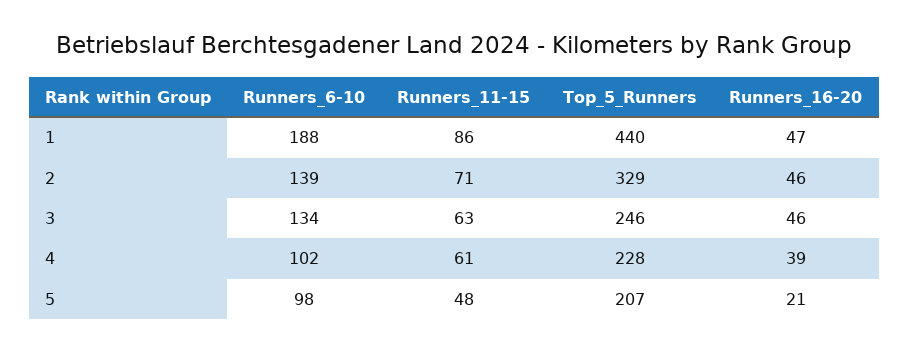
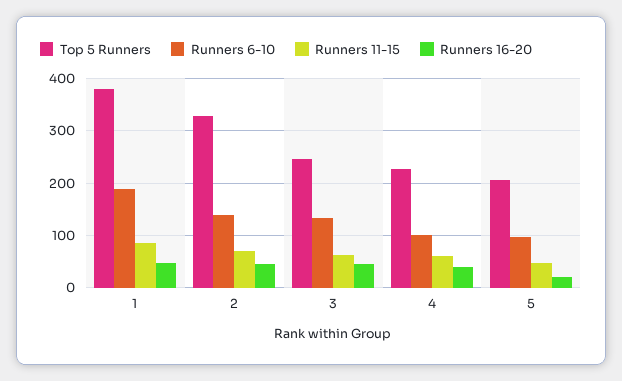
  {
    "Runners_6-10": {
      "1": 188,
      "2": 139,
      "3": 134,
      "4": 102,
      "5": 98
    },
    "Runners_11-15": {
      "1": 86,
      "2": 71,
      "3": 63,
      "4": 61,
      "5": 48
    },
    "Top_5_Runners": {
-     "1": 440,
+     "1": 380,
      "2": 329,
      "3": 246,
      "4": 228,
      "5": 207
    },
    "Runners_16-20": {
      "1": 47,
      "2": 46,
      "3": 46,
      "4": 39,
      "5": 21
    }
  }

